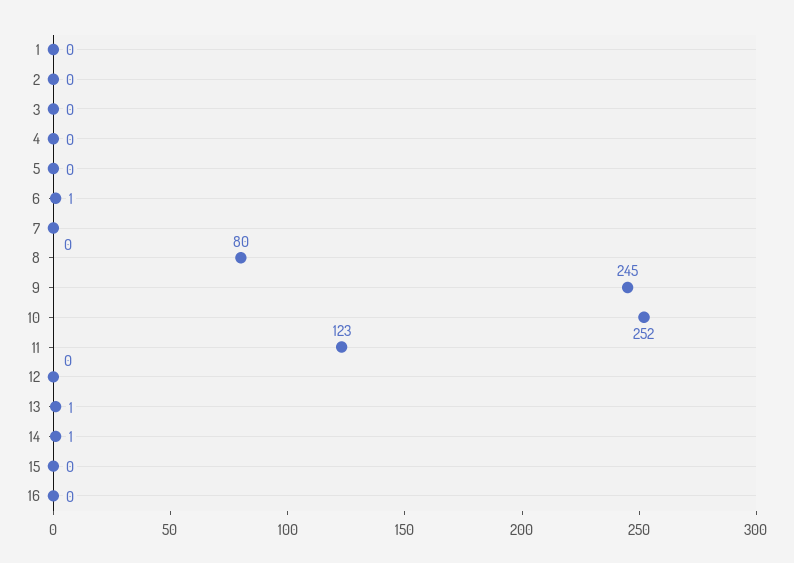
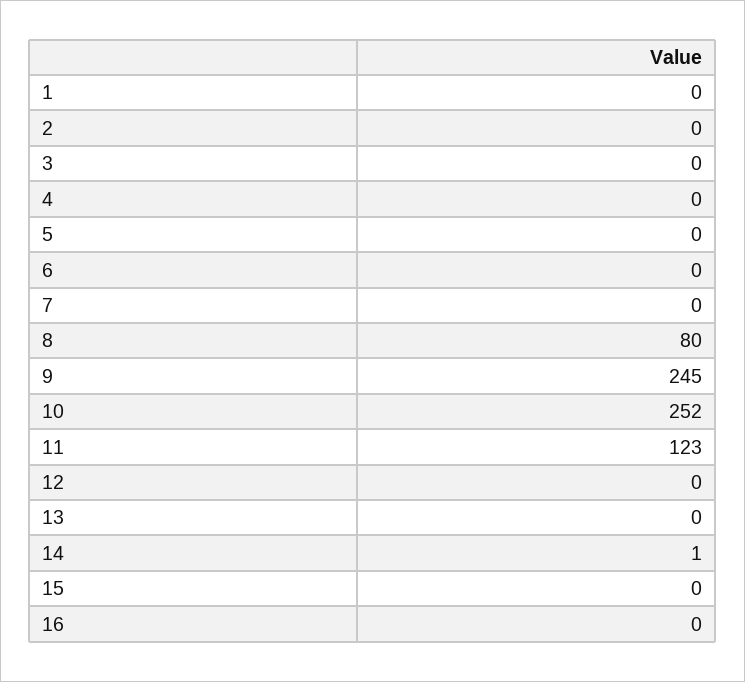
  {
    "1": 0,
    "2": 0,
    "3": 0,
    "4": 0,
    "5": 0,
-   "6": 1,
+   "6": 0,
    "7": 0,
    "8": 80,
    "9": 245,
    "10": 252,
    "11": 123,
    "12": 0,
-   "13": 1,
+   "13": 0,
    "14": 1,
    "15": 0,
    "16": 0
  }

